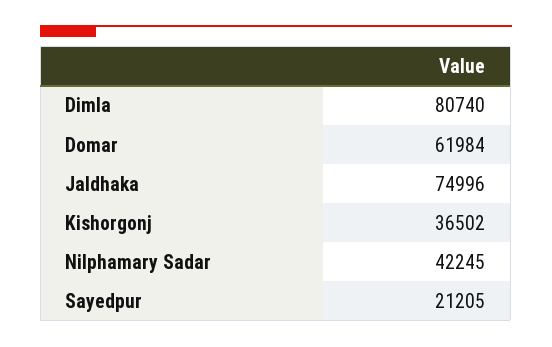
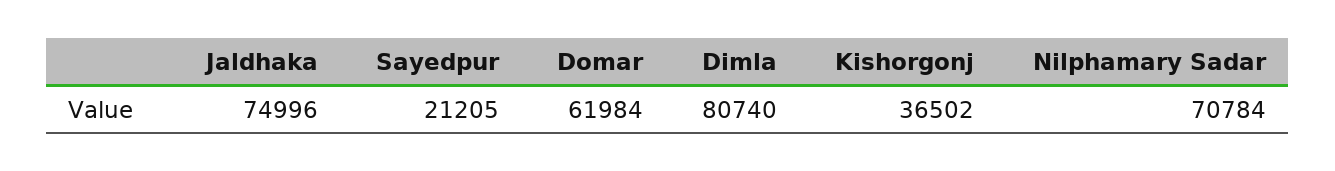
  {
    "Dimla": 80740,
    "Domar": 61984,
    "Jaldhaka": 74996,
    "Kishorgonj": 36502,
-   "Nilphamary Sadar": 42245,
+   "Nilphamary Sadar": 70784,
    "Sayedpur": 21205
  }

